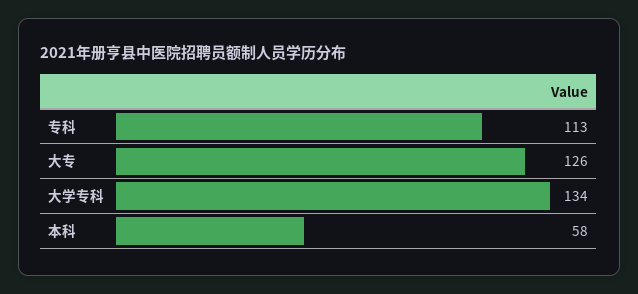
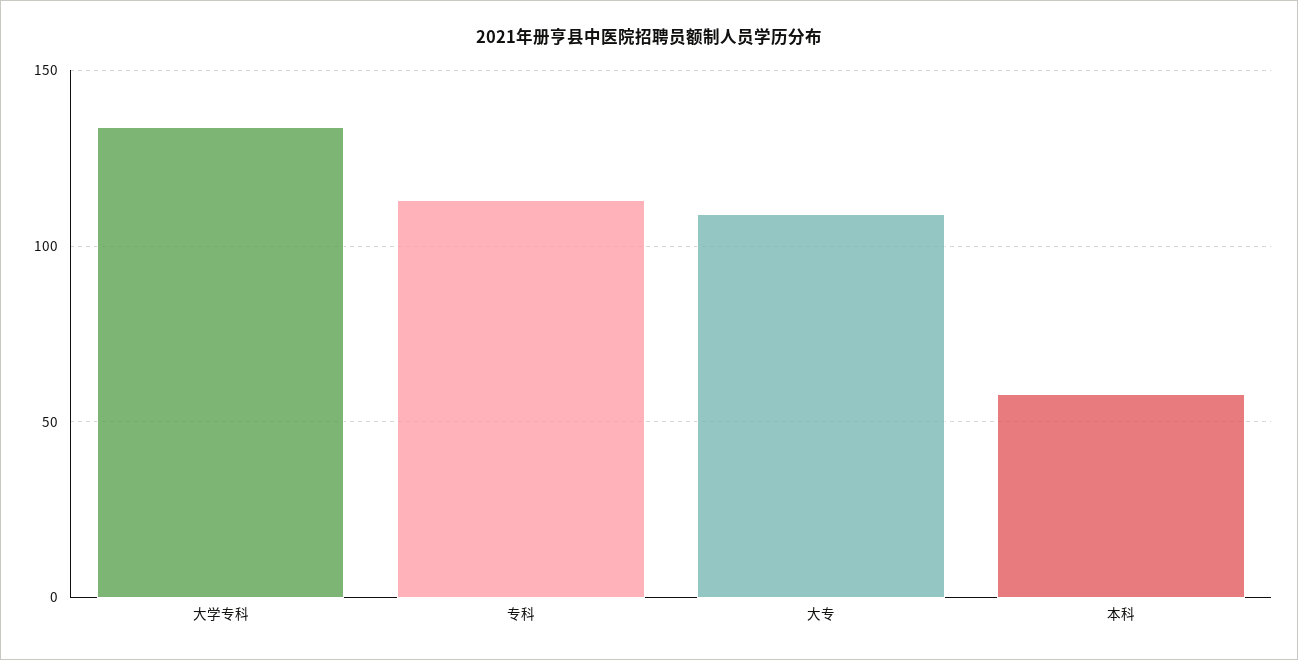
  {
    "专科": 113,
-   "大专": 126,
+   "大专": 110,
    "大学专科": 134,
    "本科": 58
  }

